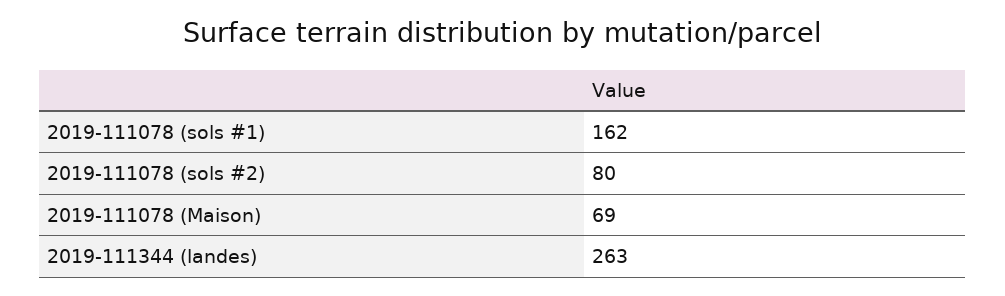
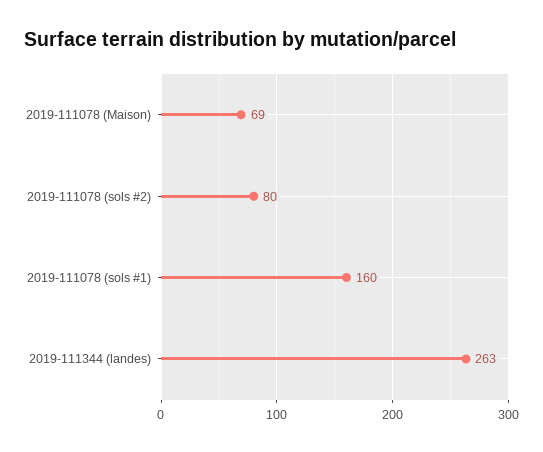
  {
-   "2019-111078 (sols #1)": 162,
+   "2019-111078 (sols #1)": 160,
    "2019-111078 (sols #2)": 80,
    "2019-111078 (Maison)": 69,
    "2019-111344 (landes)": 263
  }

